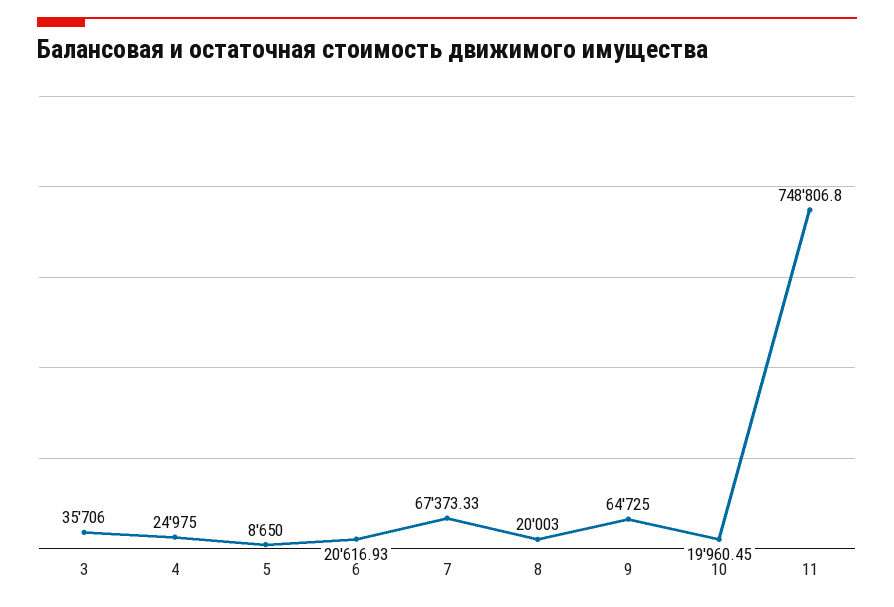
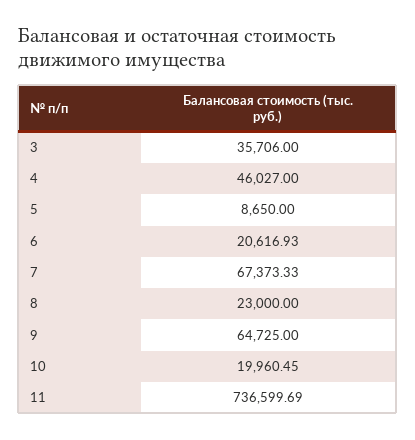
  {
    "3": 35706,
-   "4": 24975,
+   "4": 46027,
    "5": 8650,
    "6": 20616.93,
    "7": 67373.33,
-   "8": 20003,
+   "8": 23000,
    "9": 64725,
    "10": 19960.45,
-   "11": 748806.8
+   "11": 736599.69
  }

